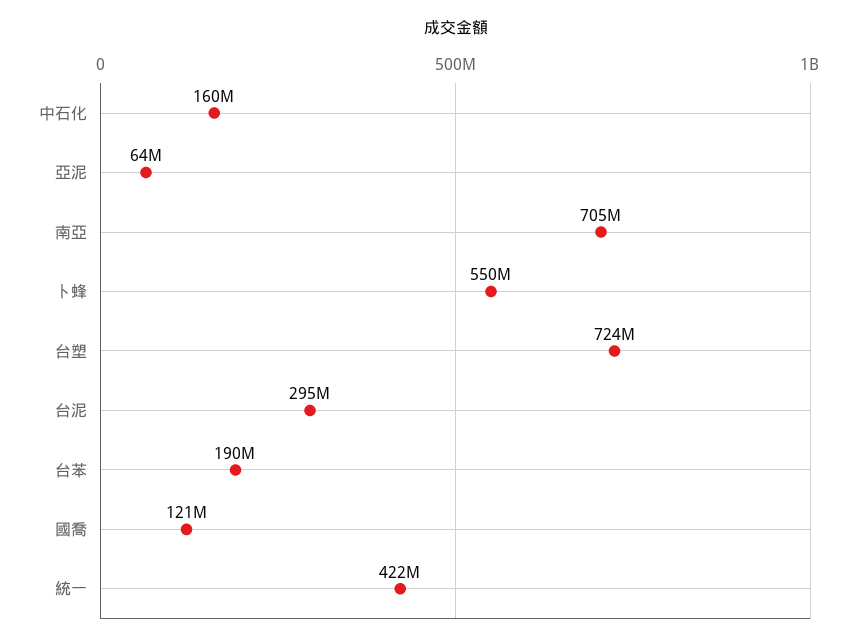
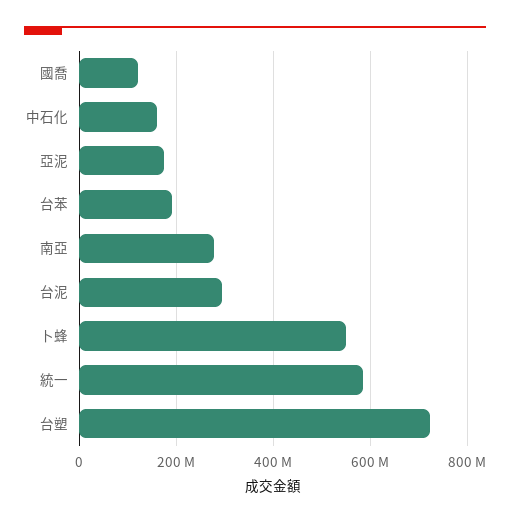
  {
    "中石化": 160000000,
-   "亞泥": 64000000,
+   "亞泥": 180000000,
-   "南亞": 705000000,
+   "南亞": 280000000,
    "卜蜂": 550000000,
    "台塑": 724000000,
    "台泥": 295000000,
    "台苯": 190000000,
    "國喬": 121000000,
-   "統一": 422000000
+   "統一": 580000000
  }

